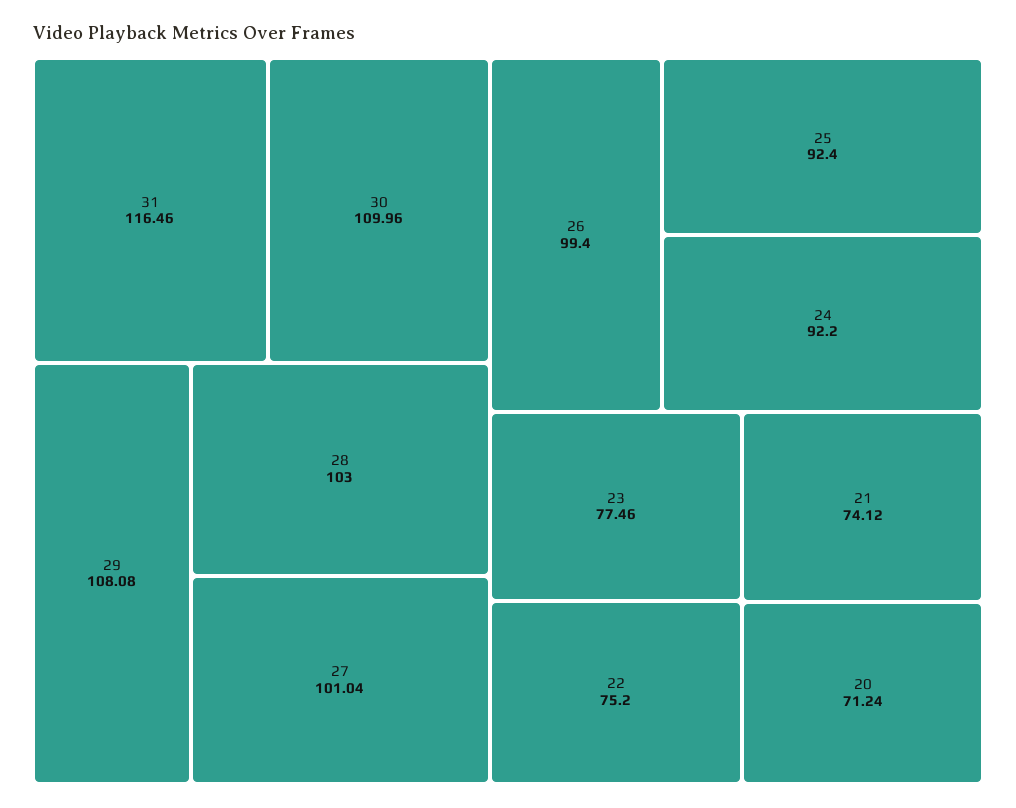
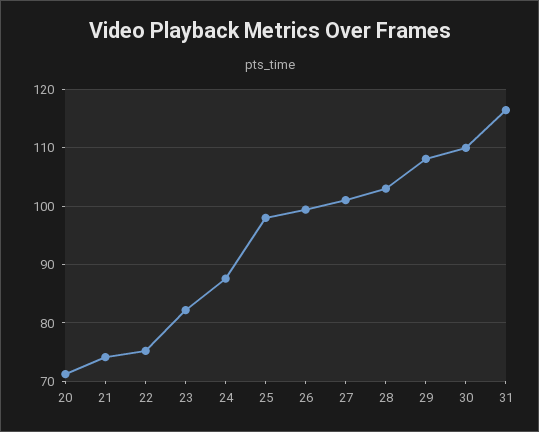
  {
    "31": 116.46,
    "30": 109.96,
    "29": 108.08,
    "28": 103,
    "27": 101.04,
    "26": 99.4,
-   "25": 92.4,
+   "25": 98,
-   "24": 92.2,
+   "24": 88,
-   "23": 77.46,
+   "23": 82,
    "22": 75.2,
    "21": 74.12,
    "20": 71.24
  }

